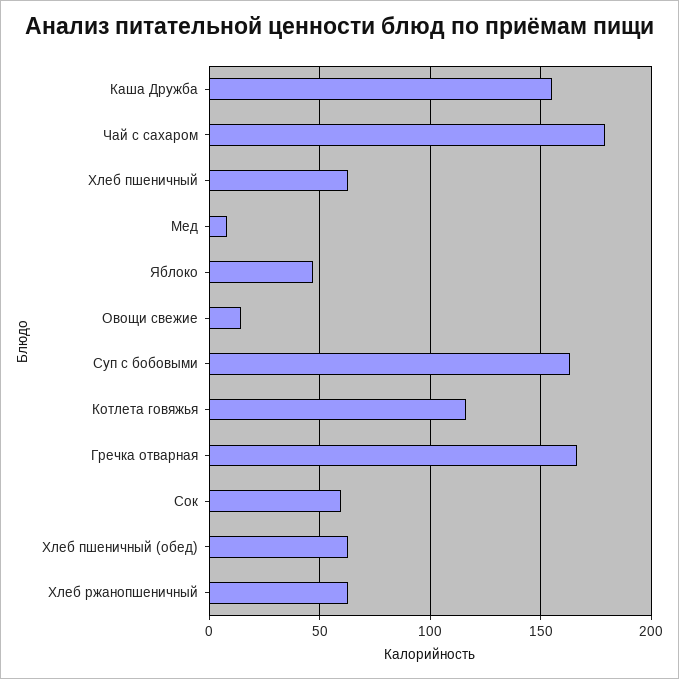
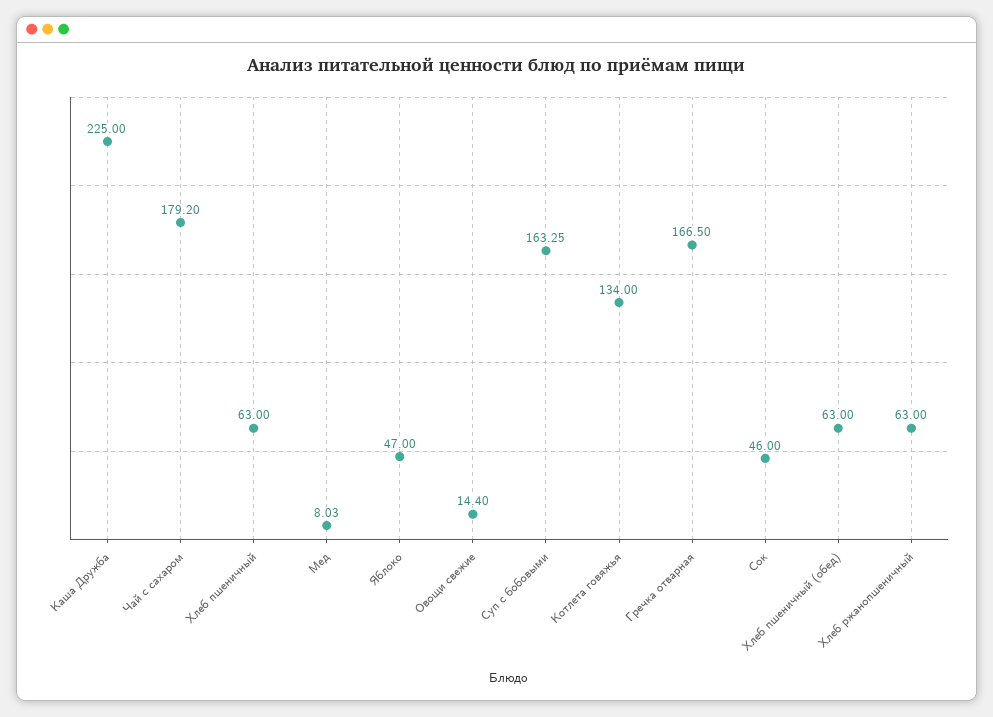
  {
-   "Каша Дружба": 155,
+   "Каша Дружба": 225,
    "Чай с сахаром": 179.2,
    "Хлеб пшеничный": 63,
    "Мед": 8.03,
    "Яблоко": 47,
    "Овощи свежие": 14.4,
    "Суп с бобовыми": 163.25,
-   "Котлета говяжья": 115,
+   "Котлета говяжья": 134,
    "Гречка отварная": 166.5,
-   "Сок": 60,
+   "Сок": 46,
    "Хлеб пшеничный (обед)": 63,
    "Хлеб ржанопшеничный": 63
  }

